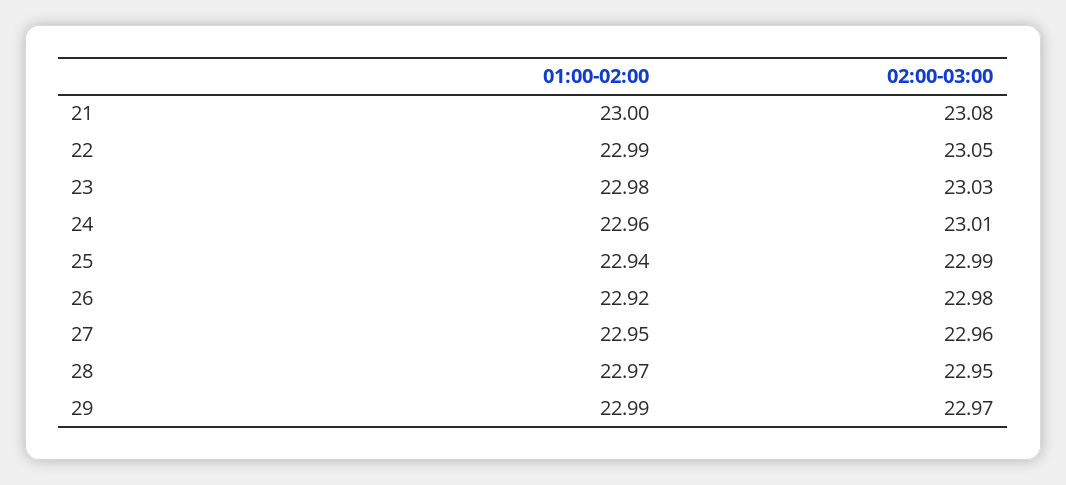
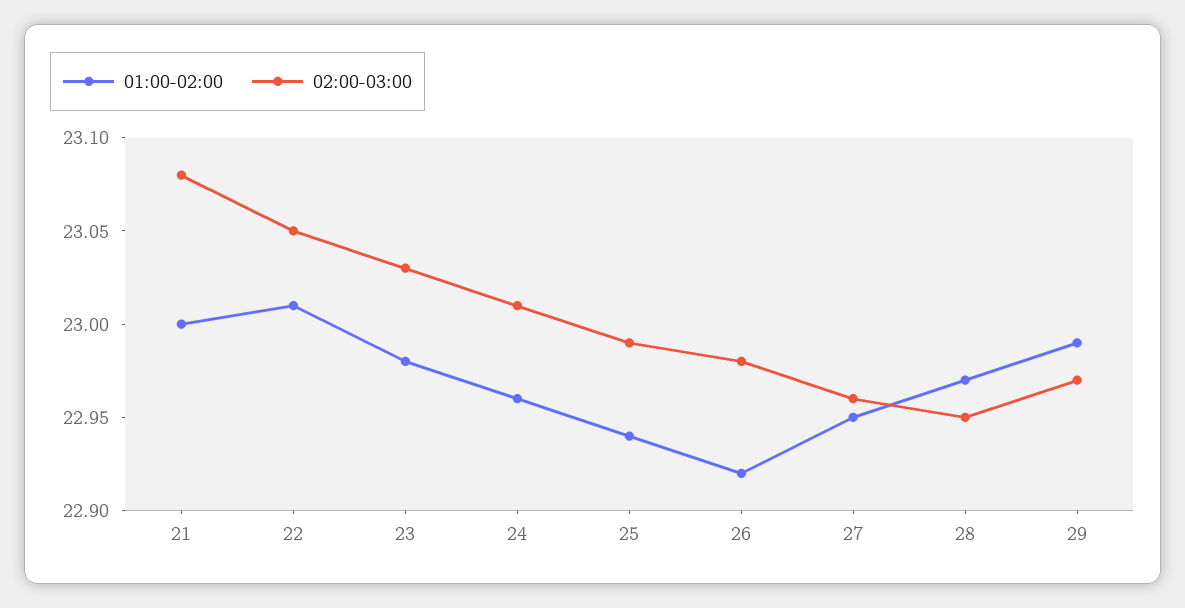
  {
    "01:00-02:00": {
      "21": 23,
-     "22": 22.99,
+     "22": 23.01,
      "23": 22.98,
      "24": 22.96,
      "25": 22.94,
      "26": 22.92,
      "27": 22.95,
      "28": 22.97,
      "29": 22.99
    },
    "02:00-03:00": {
      "21": 23.08,
      "22": 23.05,
      "23": 23.03,
      "24": 23.01,
      "25": 22.99,
      "26": 22.98,
      "27": 22.96,
      "28": 22.95,
      "29": 22.97
    }
  }

